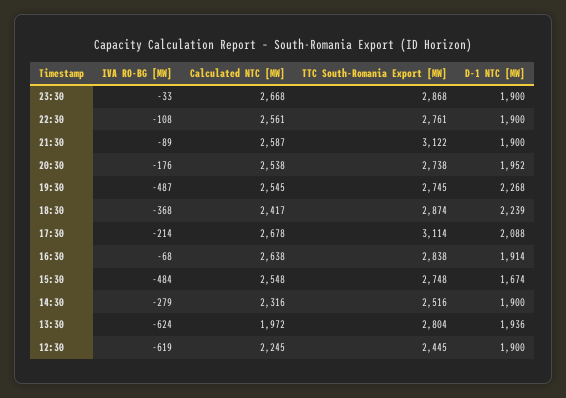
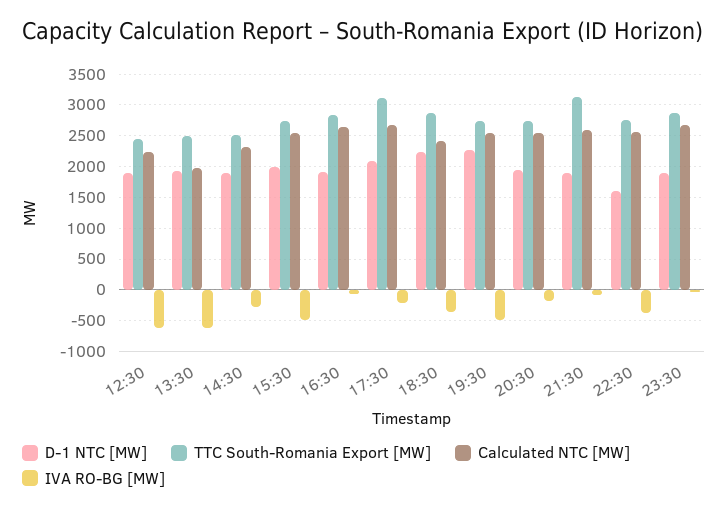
  {
    "IVA RO-BG [MW]": {
      "23:30": -33,
-     "22:30": -108,
+     "22:30": -400,
      "21:30": -89,
      "20:30": -176,
      "19:30": -487,
      "18:30": -368,
      "17:30": -214,
      "16:30": -68,
      "15:30": -484,
      "14:30": -279,
      "13:30": -624,
      "12:30": -619
    },
    "Calculated NTC [MW]": {
      "23:30": 2668,
      "22:30": 2561,
      "21:30": 2587,
      "20:30": 2538,
      "19:30": 2545,
      "18:30": 2417,
      "17:30": 2678,
      "16:30": 2638,
      "15:30": 2548,
      "14:30": 2316,
      "13:30": 1972,
      "12:30": 2245
    },
    "TTC South-Romania Export [MW]": {
      "23:30": 2868,
      "22:30": 2761,
      "21:30": 3122,
      "20:30": 2738,
      "19:30": 2745,
      "18:30": 2874,
      "17:30": 3114,
      "16:30": 2838,
      "15:30": 2748,
      "14:30": 2516,
-     "13:30": 2804,
+     "13:30": 2500,
      "12:30": 2445
    },
    "D-1 NTC [MW]": {
      "23:30": 1900,
-     "22:30": 1900,
+     "22:30": 1600,
      "21:30": 1900,
      "20:30": 1952,
      "19:30": 2268,
      "18:30": 2239,
      "17:30": 2088,
      "16:30": 1914,
-     "15:30": 1674,
+     "15:30": 2000,
      "14:30": 1900,
      "13:30": 1936,
      "12:30": 1900
    }
  }

